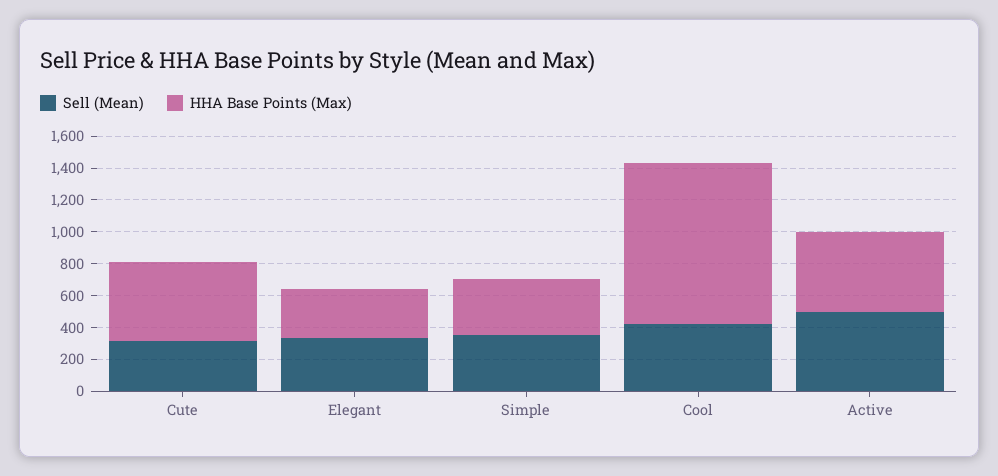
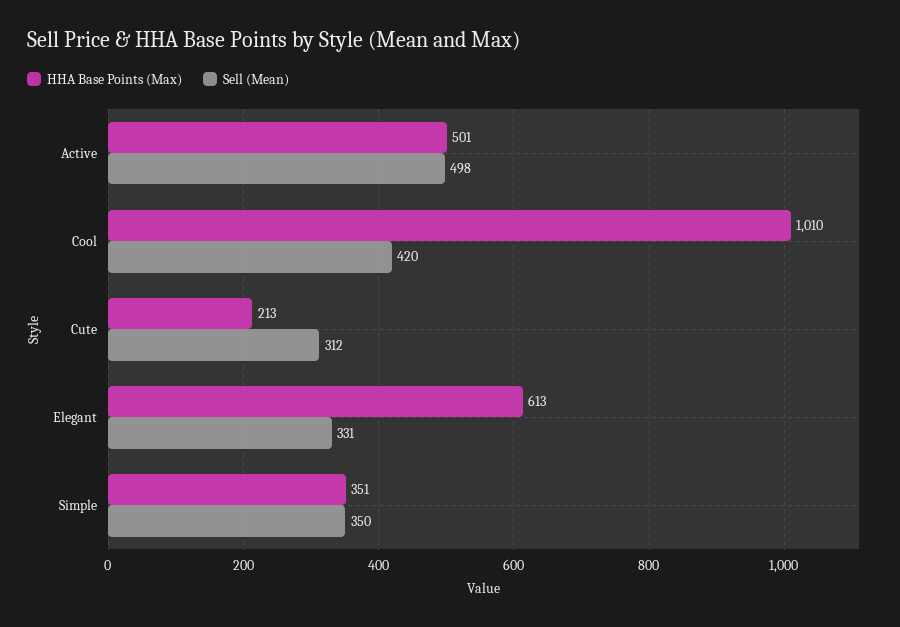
  {
    "Sell (Mean)": {
      "Cute": 312,
      "Elegant": 331,
      "Simple": 350,
      "Cool": 420,
      "Active": 498
    },
    "HHA Base Points (Max)": {
-     "Cute": 500,
+     "Cute": 213,
-     "Elegant": 300,
+     "Elegant": 613,
      "Simple": 351,
      "Cool": 1010,
      "Active": 501
    }
  }

